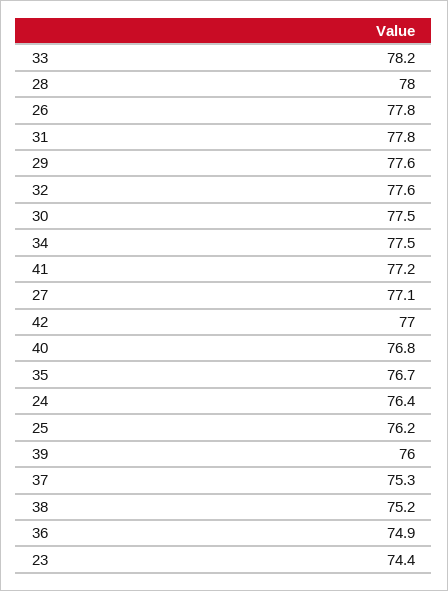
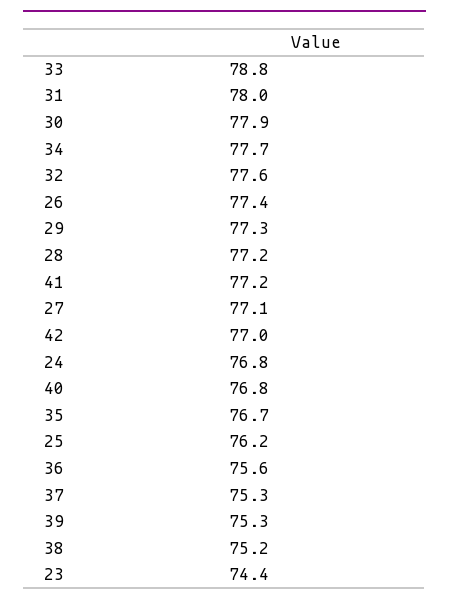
  {
-   "33": 78.2,
+   "33": 78.8,
-   "28": 78,
+   "28": 77.2,
-   "26": 77.8,
+   "26": 77.4,
-   "31": 77.8,
+   "31": 78,
-   "29": 77.6,
+   "29": 77.3,
    "32": 77.6,
-   "30": 77.5,
+   "30": 77.9,
-   "34": 77.5,
+   "34": 77.7,
    "41": 77.2,
    "27": 77.1,
    "42": 77,
    "40": 76.8,
    "35": 76.7,
-   "24": 76.4,
+   "24": 76.8,
    "25": 76.2,
-   "39": 76,
+   "39": 75.3,
    "37": 75.3,
    "38": 75.2,
-   "36": 74.9,
+   "36": 75.6,
    "23": 74.4
  }

